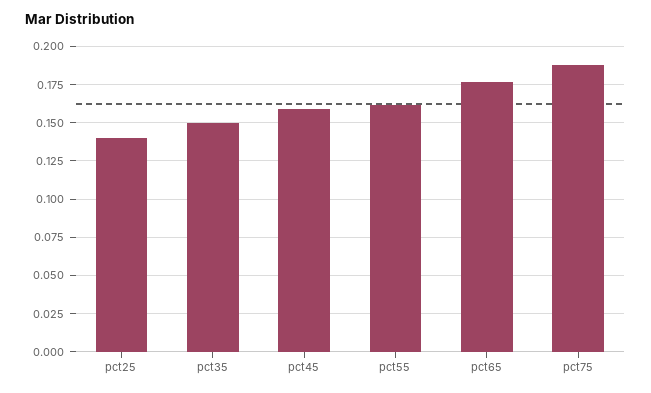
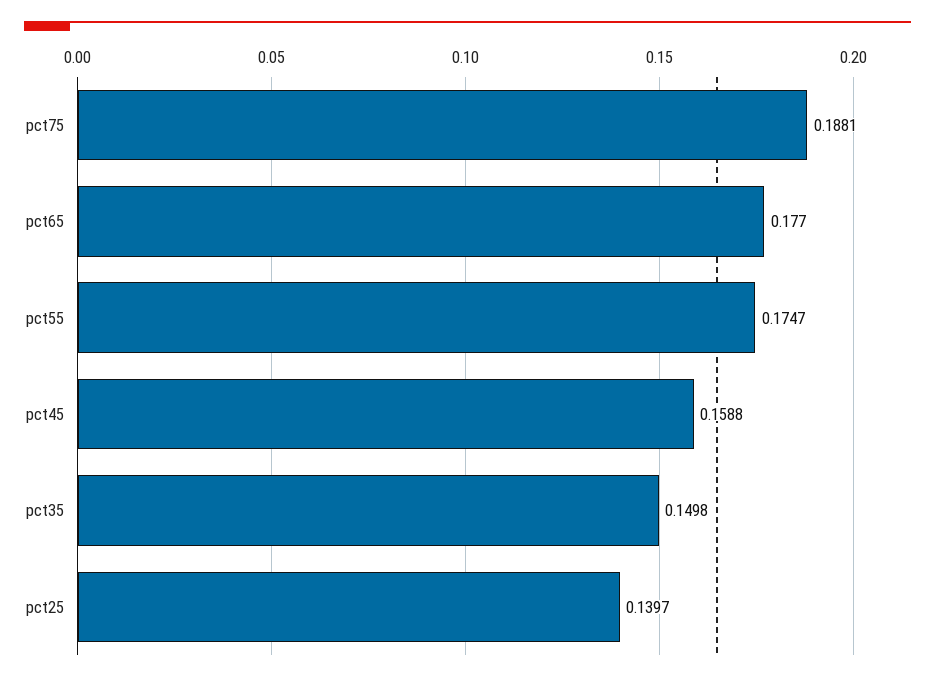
  {
    "pct25": 0.1397,
    "pct35": 0.1498,
    "pct45": 0.1588,
-   "pct55": 0.16,
+   "pct55": 0.1747,
    "pct65": 0.177,
    "pct75": 0.1881
  }

